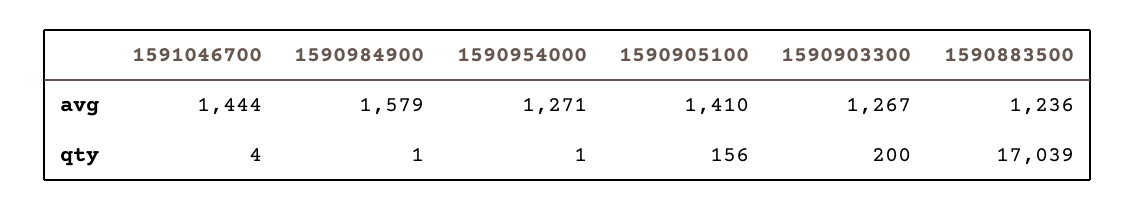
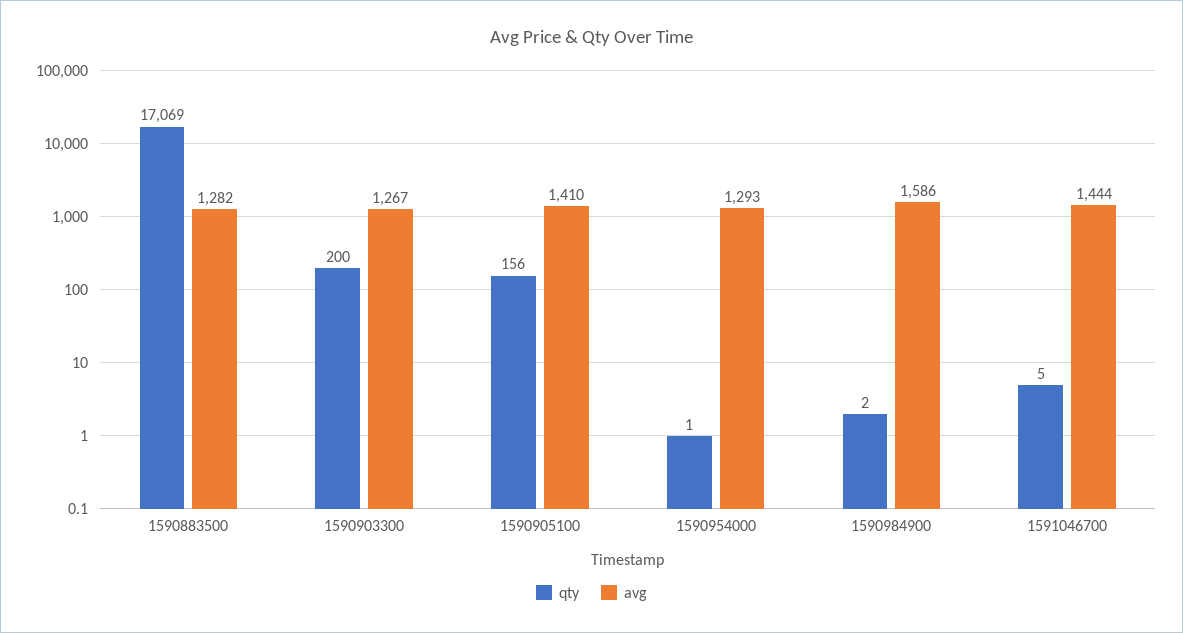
  {
    "avg": {
      "1591046700": 1444,
-     "1590984900": 1579,
+     "1590984900": 1586,
-     "1590954000": 1271,
+     "1590954000": 1293,
      "1590905100": 1410,
      "1590903300": 1267,
-     "1590883500": 1236
+     "1590883500": 1282
    },
    "qty": {
-     "1591046700": 4,
+     "1591046700": 5,
-     "1590984900": 1,
+     "1590984900": 2,
      "1590954000": 1,
      "1590905100": 156,
      "1590903300": 200,
-     "1590883500": 17039
+     "1590883500": 17069
    }
  }

